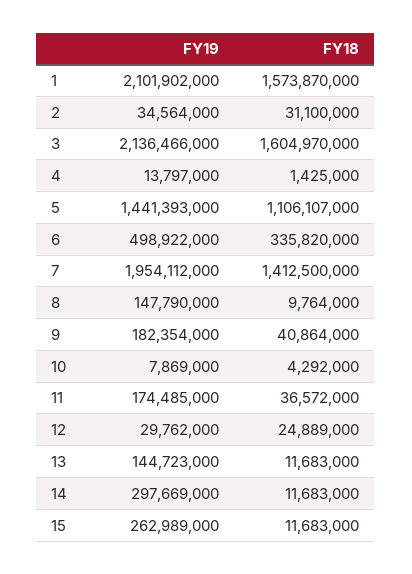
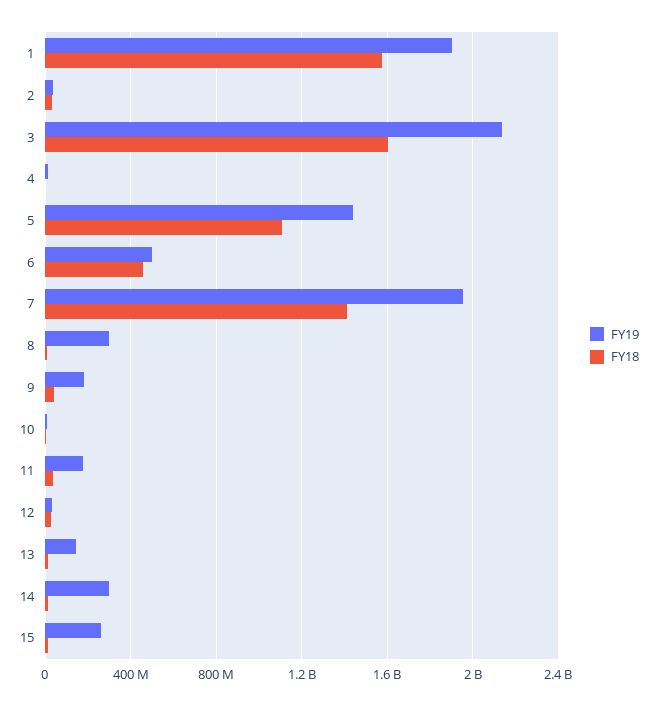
  {
    "FY19": {
-     "1": 2101902000,
+     "1": 1900000000,
      "2": 34564000,
      "3": 2136466000,
      "4": 13797000,
      "5": 1441393000,
      "6": 498922000,
      "7": 1954112000,
-     "8": 147790000,
+     "8": 300000000,
      "9": 182354000,
      "10": 7869000,
      "11": 174485000,
      "12": 29762000,
      "13": 144723000,
      "14": 297669000,
      "15": 262989000
    },
    "FY18": {
      "1": 1573870000,
      "2": 31100000,
      "3": 1604970000,
      "4": 1425000,
      "5": 1106107000,
-     "6": 335820000,
+     "6": 450000000,
      "7": 1412500000,
      "8": 9764000,
      "9": 40864000,
      "10": 4292000,
      "11": 36572000,
      "12": 24889000,
      "13": 11683000,
      "14": 11683000,
      "15": 11683000
    }
  }

